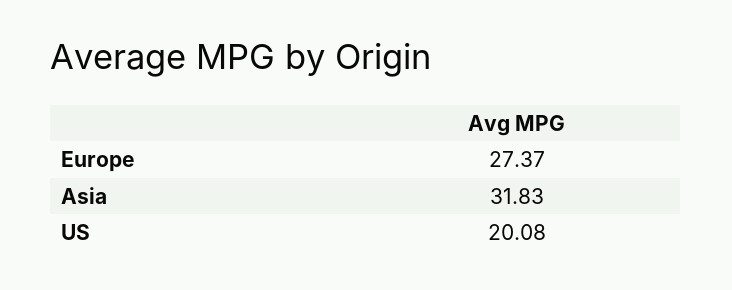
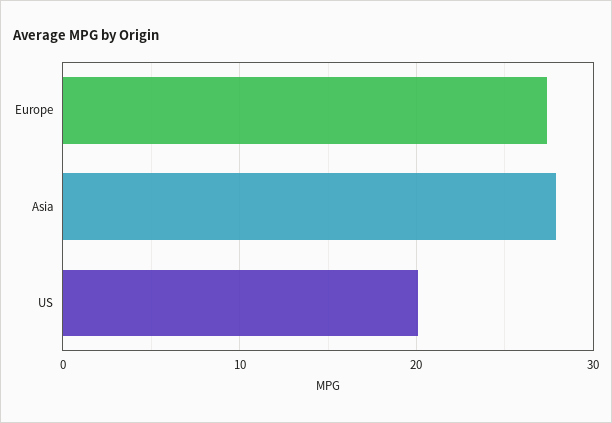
  {
    "Europe": 27.37,
-   "Asia": 31.83,
+   "Asia": 28,
    "US": 20.08
  }

